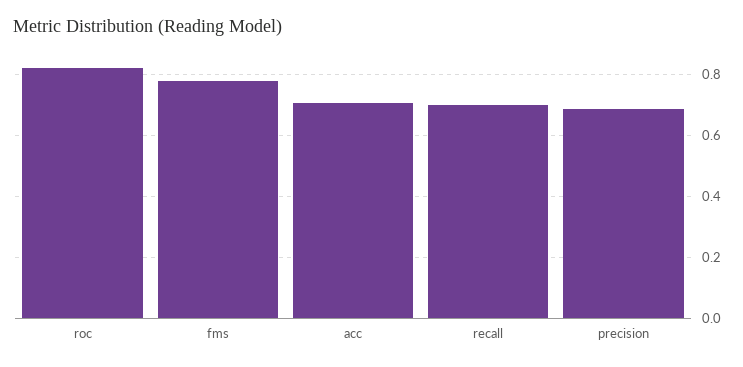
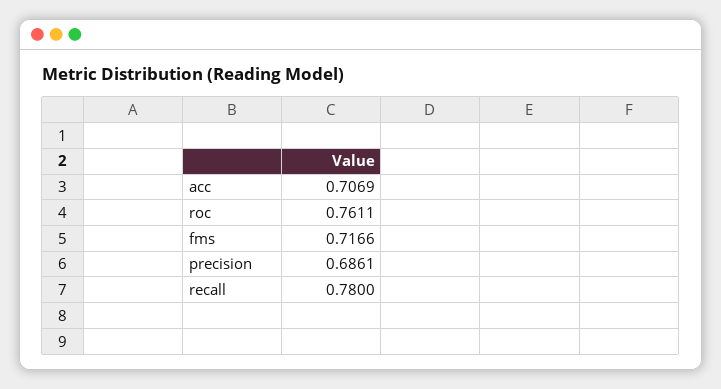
  {
-   "roc": 0.82,
+   "roc": 0.7611,
-   "fms": 0.78,
+   "fms": 0.7166,
    "acc": 0.7069,
-   "recall": 0.7,
+   "recall": 0.78,
    "precision": 0.6861
  }

